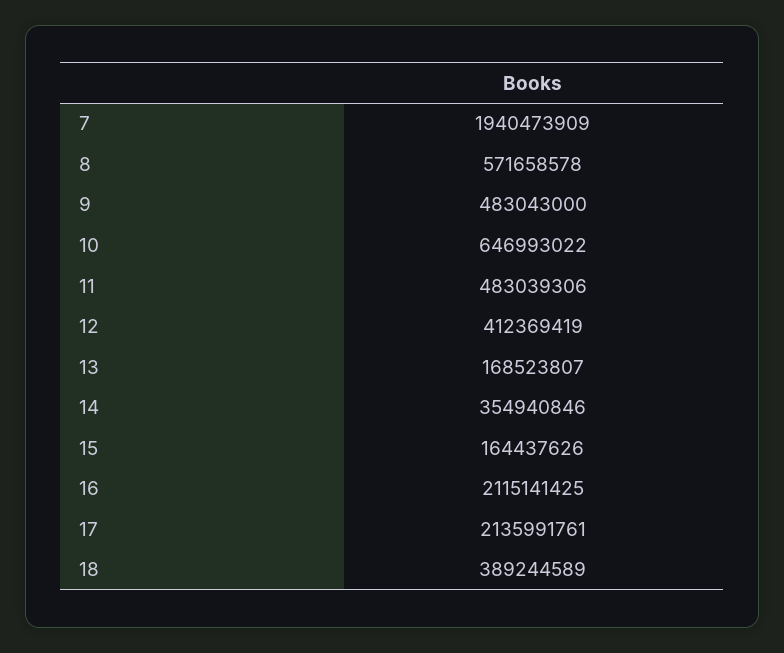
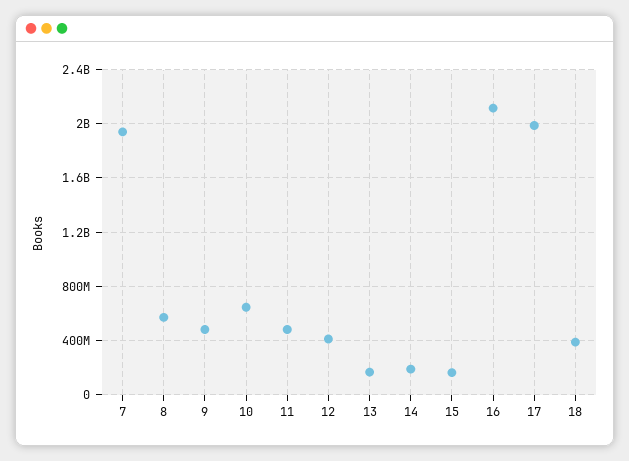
  {
    "7": 1940473909,
    "8": 571658578,
    "9": 483043000,
    "10": 646993022,
    "11": 483039306,
    "12": 412369419,
    "13": 168523807,
-   "14": 354940846,
+   "14": 200000000,
    "15": 164437626,
    "16": 2115141425,
-   "17": 2135991761,
+   "17": 2000000000,
    "18": 389244589
  }

